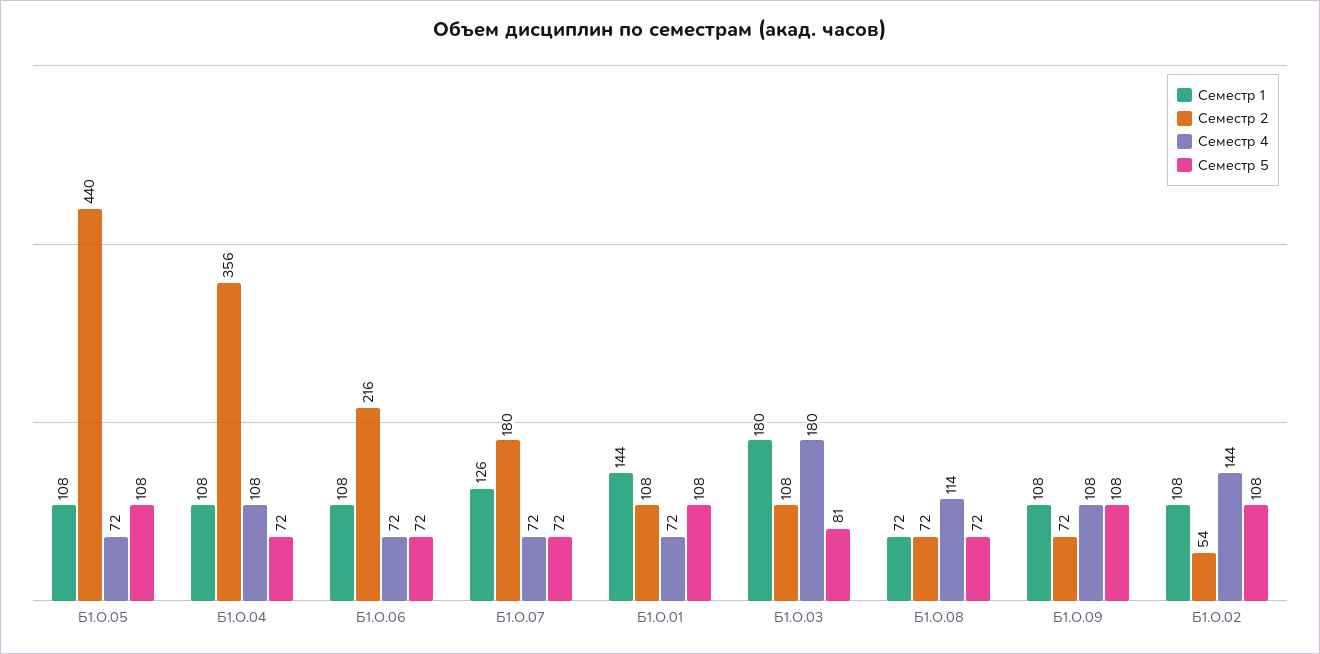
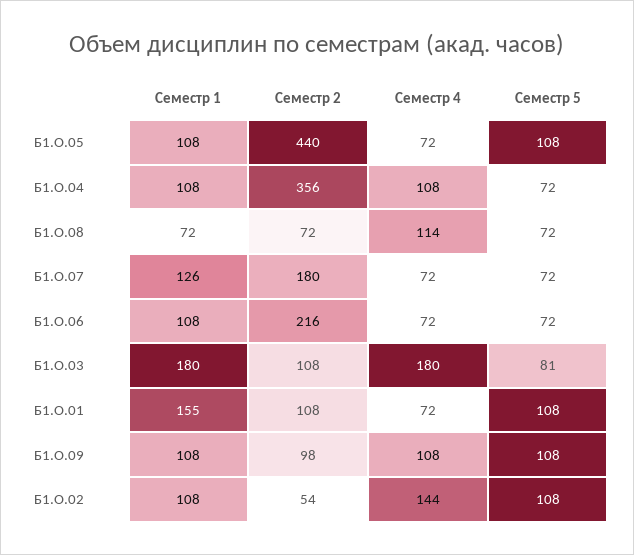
  {
    "Семестр 1": {
      "Б1.О.05": 108,
      "Б1.О.04": 108,
      "Б1.О.06": 108,
      "Б1.О.07": 126,
-     "Б1.О.01": 144,
+     "Б1.О.01": 155,
      "Б1.О.03": 180,
      "Б1.О.08": 72,
      "Б1.О.09": 108,
      "Б1.О.02": 108
    },
    "Семестр 2": {
      "Б1.О.05": 440,
      "Б1.О.04": 356,
      "Б1.О.06": 216,
      "Б1.О.07": 180,
      "Б1.О.01": 108,
      "Б1.О.03": 108,
      "Б1.О.08": 72,
-     "Б1.О.09": 72,
+     "Б1.О.09": 98,
      "Б1.О.02": 54
    },
    "Семестр 4": {
      "Б1.О.05": 72,
      "Б1.О.04": 108,
      "Б1.О.06": 72,
      "Б1.О.07": 72,
      "Б1.О.01": 72,
      "Б1.О.03": 180,
      "Б1.О.08": 114,
      "Б1.О.09": 108,
      "Б1.О.02": 144
    },
    "Семестр 5": {
      "Б1.О.05": 108,
      "Б1.О.04": 72,
      "Б1.О.06": 72,
      "Б1.О.07": 72,
      "Б1.О.01": 108,
      "Б1.О.03": 81,
      "Б1.О.08": 72,
      "Б1.О.09": 108,
      "Б1.О.02": 108
    }
  }

